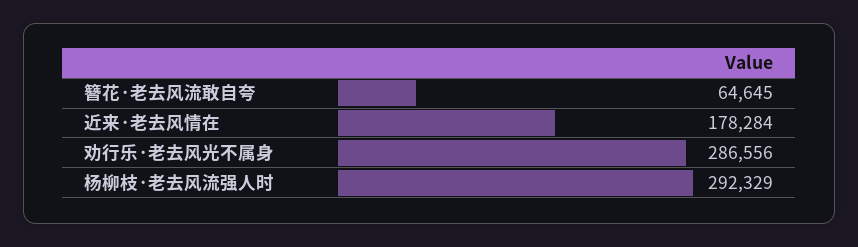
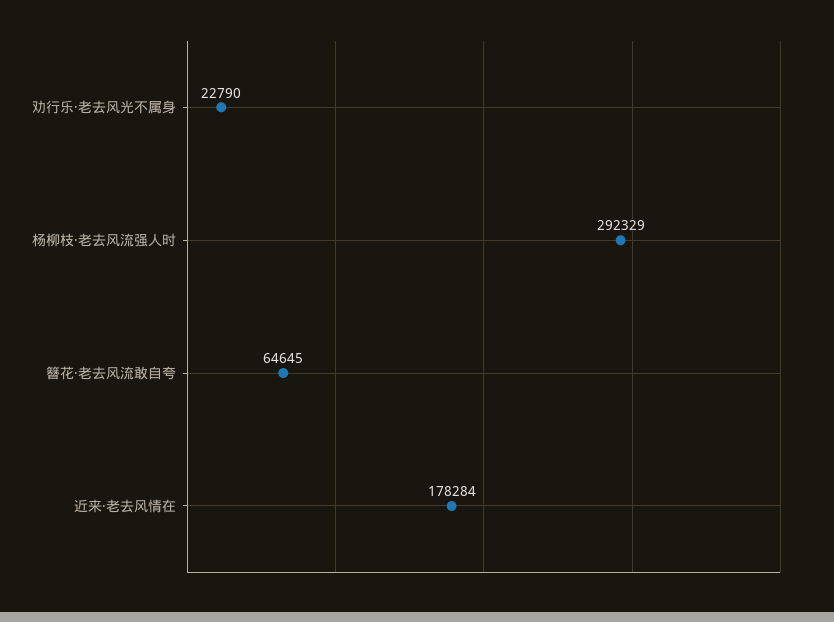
  {
    "簪花·老去风流敢自夸": 64645,
    "近来·老去风情在": 178284,
-   "劝行乐·老去风光不属身": 286556,
+   "劝行乐·老去风光不属身": 22790,
    "杨柳枝·老去风流强人时": 292329
  }

